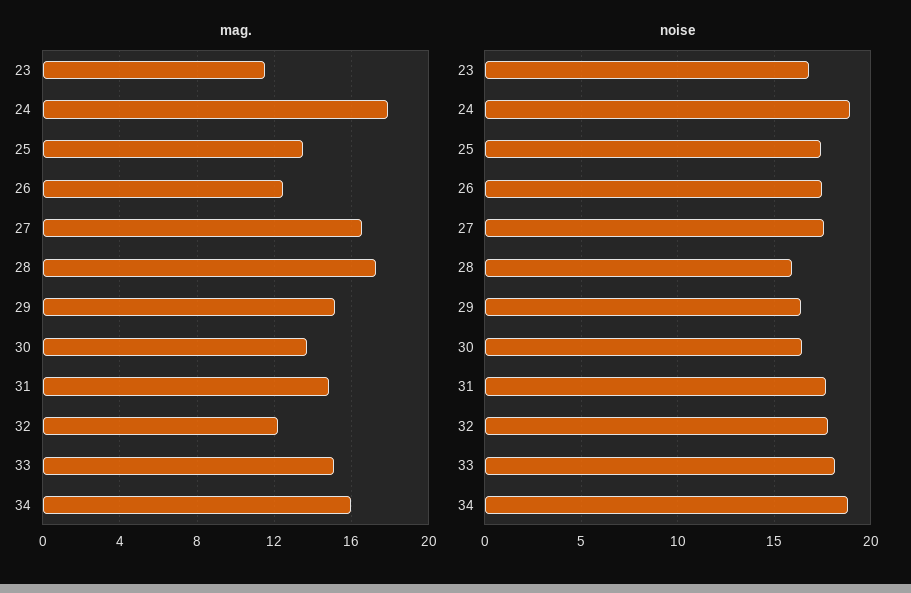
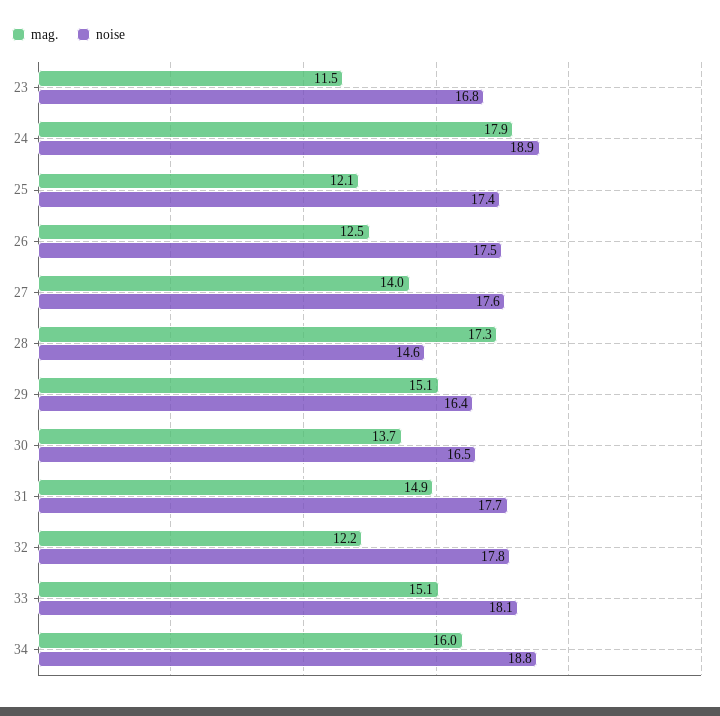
  {
    "mag.": {
      "23": 11.5,
      "24": 17.9,
-     "25": 13.5,
+     "25": 12.1,
      "26": 12.5,
-     "27": 16.5,
+     "27": 14,
      "28": 17.3,
      "29": 15.1,
      "30": 13.7,
      "31": 14.9,
      "32": 12.2,
      "33": 15.1,
      "34": 16
    },
    "noise": {
      "23": 16.8,
      "24": 18.9,
      "25": 17.4,
      "26": 17.5,
      "27": 17.6,
-     "28": 16,
+     "28": 14.6,
      "29": 16.4,
      "30": 16.5,
      "31": 17.7,
      "32": 17.8,
      "33": 18.1,
      "34": 18.8
    }
  }

